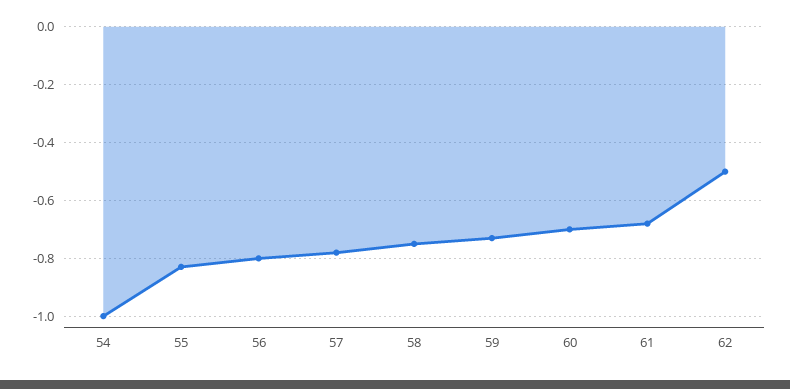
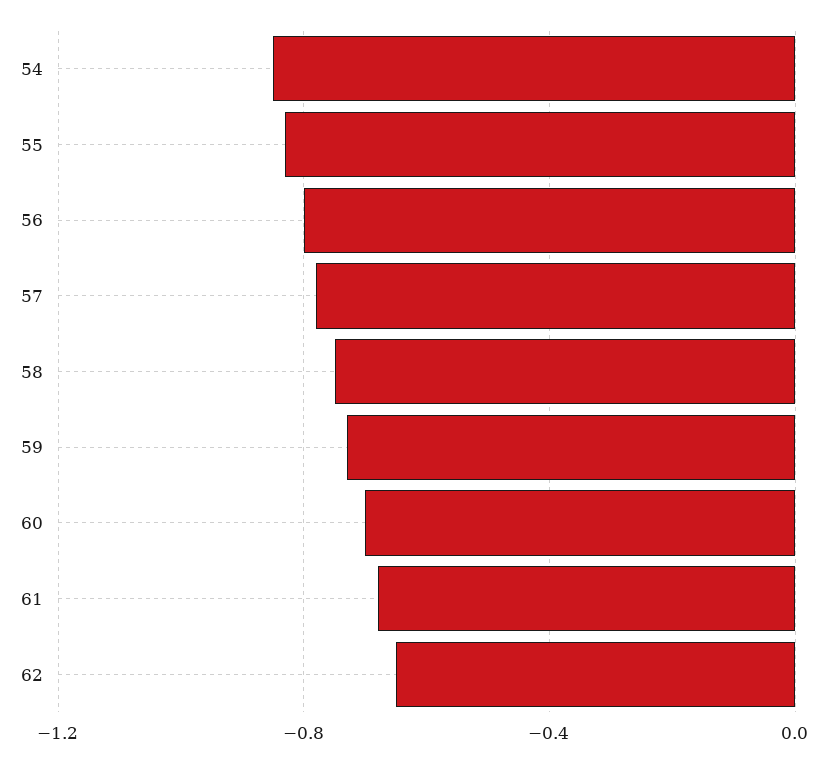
  {
-   "54": -1,
+   "54": -0.85,
    "55": -0.85,
    "56": -0.8,
    "57": -0.8,
    "58": -0.75,
    "59": -0.75,
    "60": -0.7,
    "61": -0.7,
-   "62": -0.5
+   "62": -0.65
  }

